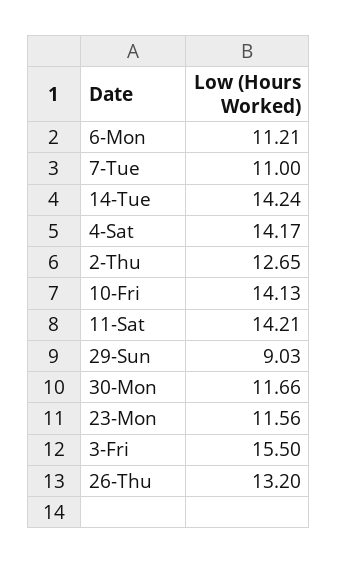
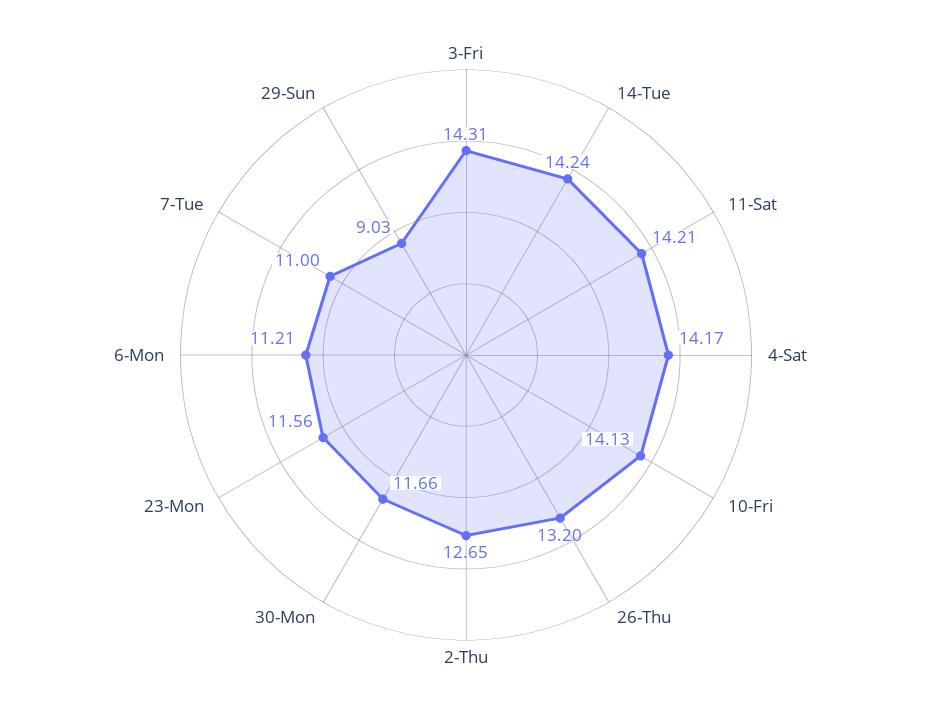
  {
    "6-Mon": 11.21,
    "7-Tue": 11,
    "14-Tue": 14.24,
    "4-Sat": 14.17,
    "2-Thu": 12.65,
    "10-Fri": 14.13,
    "11-Sat": 14.21,
    "29-Sun": 9.03,
    "30-Mon": 11.66,
    "23-Mon": 11.56,
-   "3-Fri": 15.5,
+   "3-Fri": 14.31,
    "26-Thu": 13.2
  }

